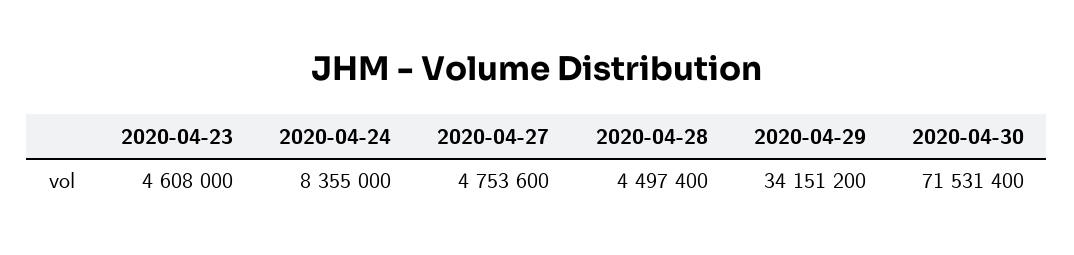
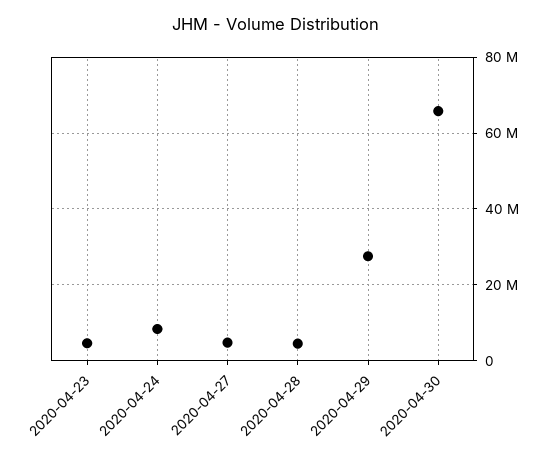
  {
    "2020-04-23": 4608000,
    "2020-04-24": 8355000,
    "2020-04-27": 4753600,
    "2020-04-28": 4497400,
-   "2020-04-29": 34151200,
+   "2020-04-29": 28000000,
-   "2020-04-30": 71531400
+   "2020-04-30": 66000000
  }

